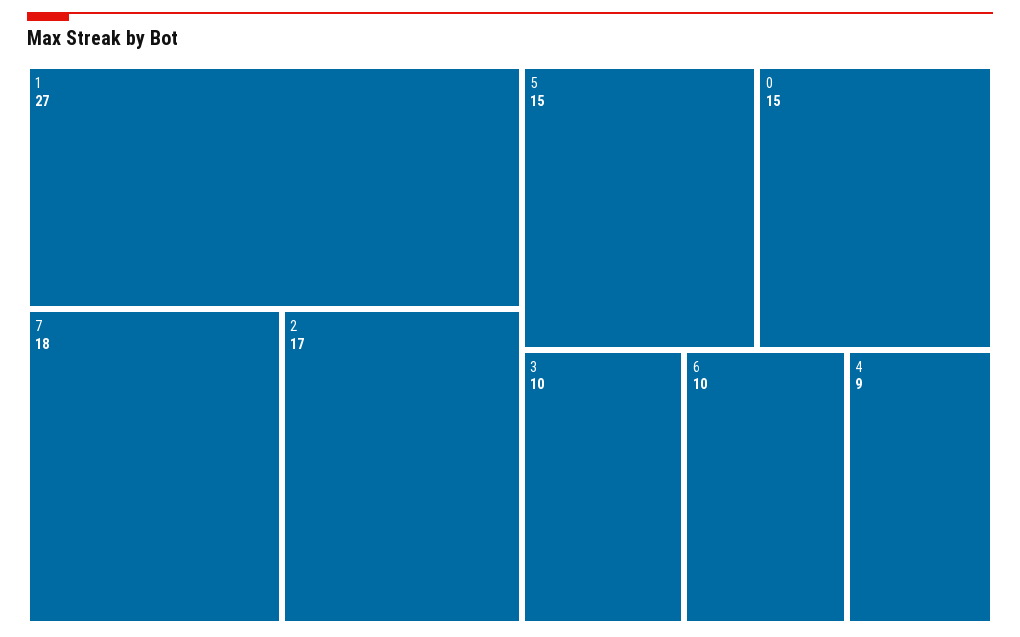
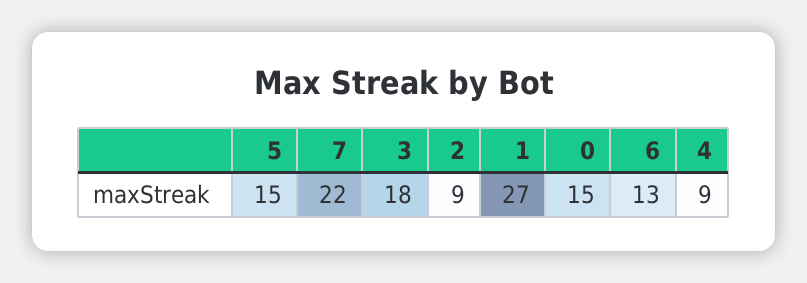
  {
    "1": 27,
-   "7": 18,
+   "7": 22,
-   "2": 17,
+   "2": 9,
    "5": 15,
    "0": 15,
-   "3": 10,
+   "3": 18,
-   "6": 10,
+   "6": 13,
    "4": 9
  }

